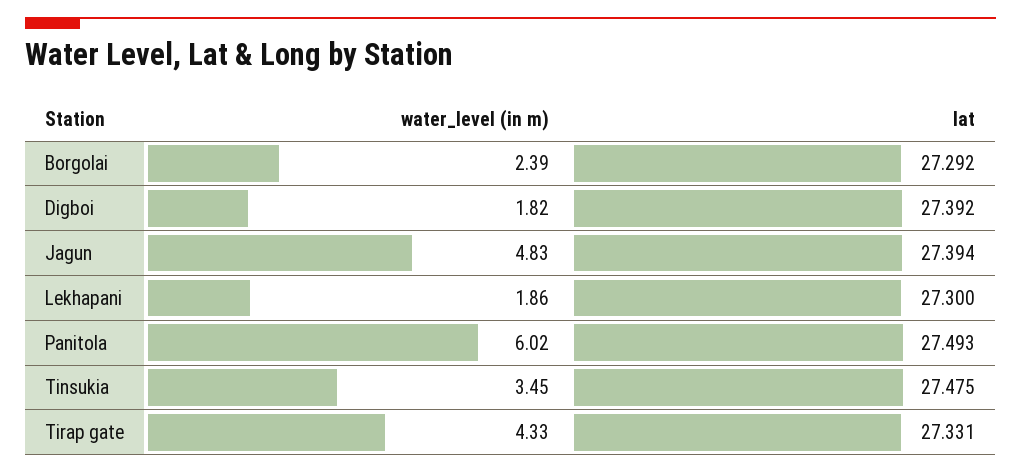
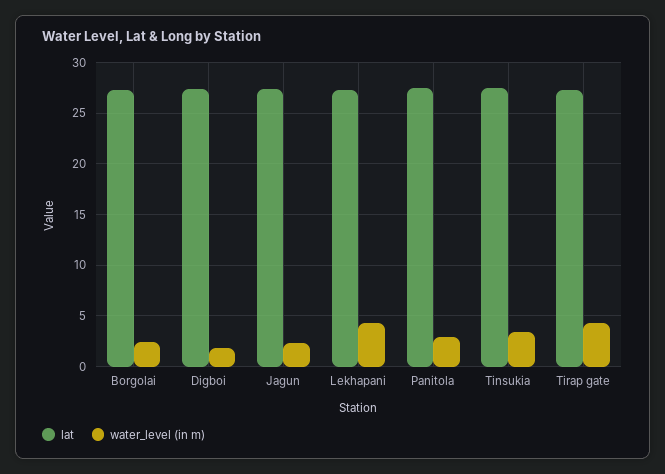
  {
    "water_level (in m)": {
      "Borgolai": 2.39,
      "Digboi": 1.82,
-     "Jagun": 4.83,
+     "Jagun": 2,
-     "Lekhapani": 1.86,
+     "Lekhapani": 4,
-     "Panitola": 6.02,
+     "Panitola": 3,
      "Tinsukia": 3.45,
      "Tirap gate": 4.33
    },
    "lat": {
      "Borgolai": 27.292,
      "Digboi": 27.392,
      "Jagun": 27.394,
      "Lekhapani": 27.3,
      "Panitola": 27.493,
      "Tinsukia": 27.475,
      "Tirap gate": 27.331
    }
  }

